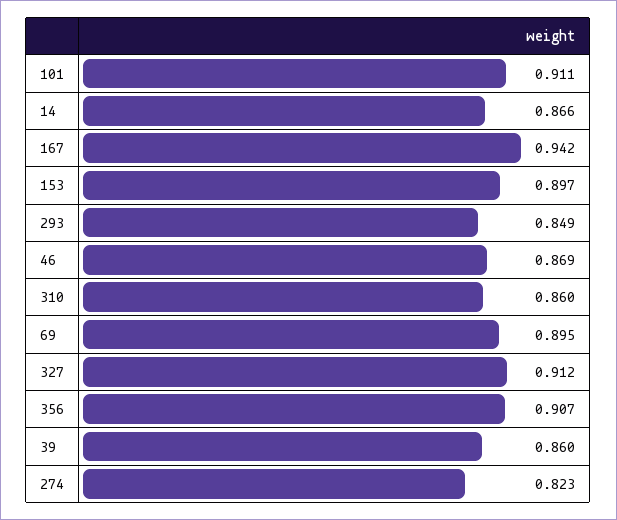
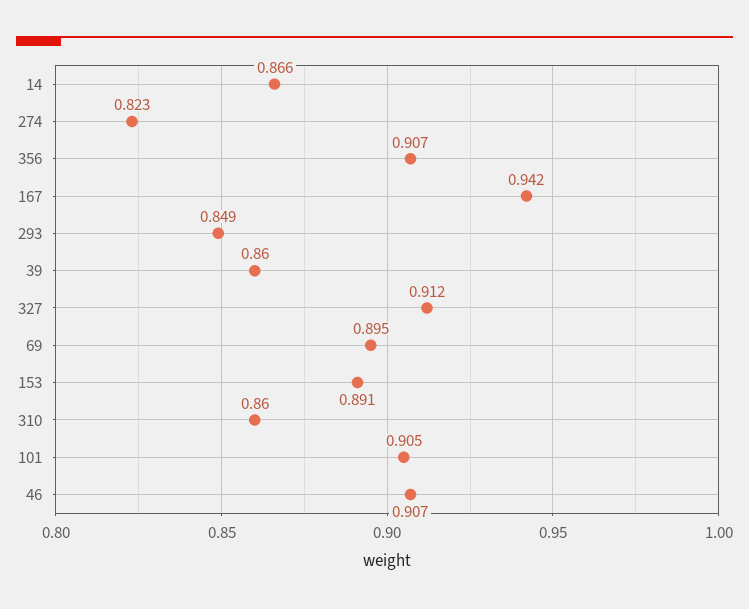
  {
-   "101": 0.911,
+   "101": 0.905,
    "14": 0.866,
    "167": 0.942,
-   "153": 0.897,
+   "153": 0.891,
    "293": 0.849,
-   "46": 0.869,
+   "46": 0.907,
    "310": 0.86,
    "69": 0.895,
    "327": 0.912,
    "356": 0.907,
    "39": 0.86,
    "274": 0.823
  }

